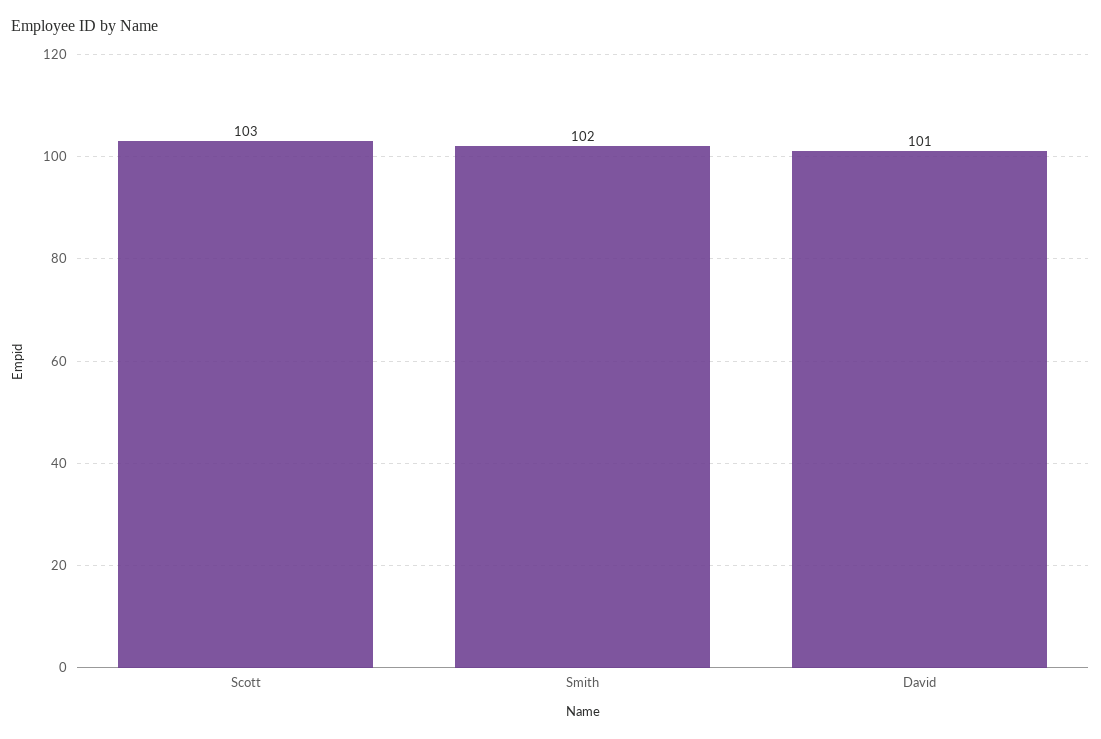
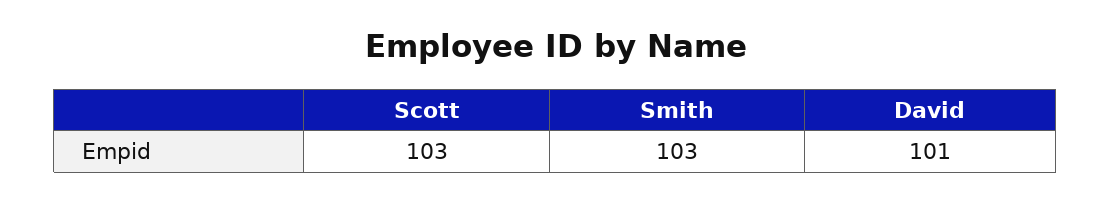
  {
    "Scott": 103,
-   "Smith": 102,
+   "Smith": 103,
    "David": 101
  }

